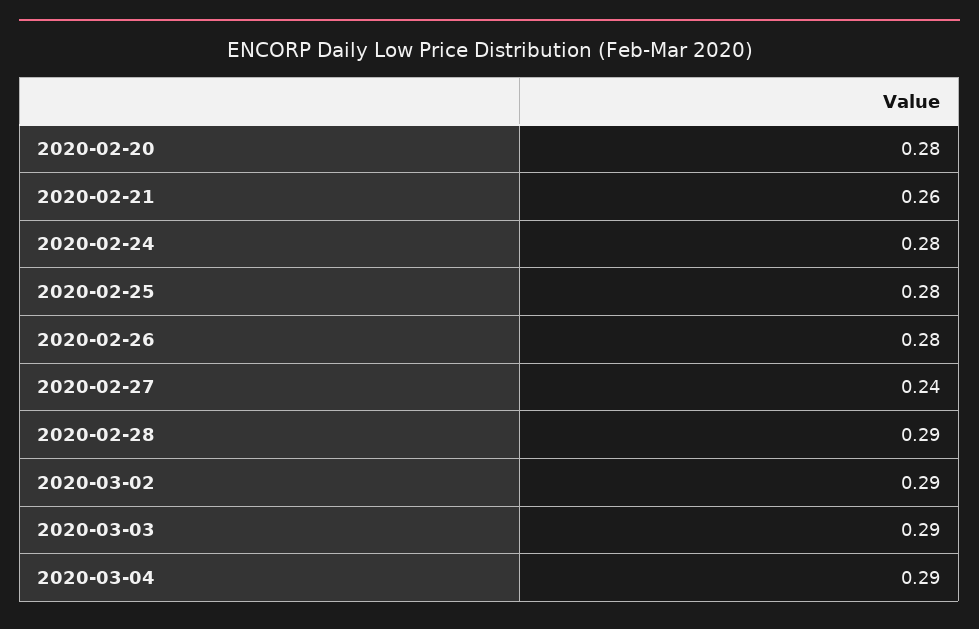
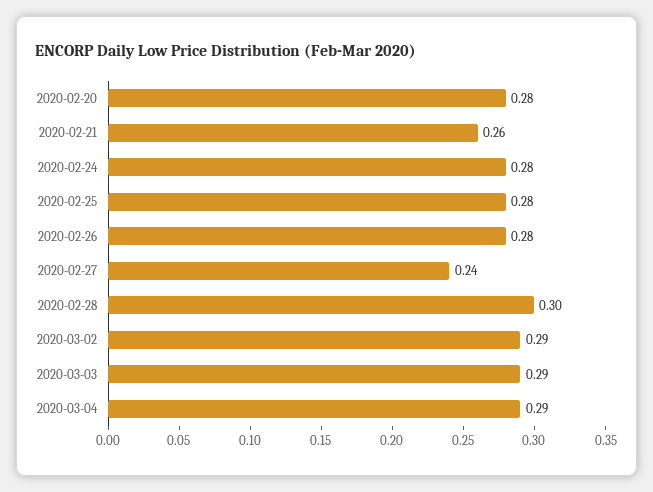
  {
    "2020-02-20": 0.28,
    "2020-02-21": 0.26,
    "2020-02-24": 0.28,
    "2020-02-25": 0.28,
    "2020-02-26": 0.28,
    "2020-02-27": 0.24,
-   "2020-02-28": 0.29,
+   "2020-02-28": 0.3,
    "2020-03-02": 0.29,
    "2020-03-03": 0.29,
    "2020-03-04": 0.29
  }

